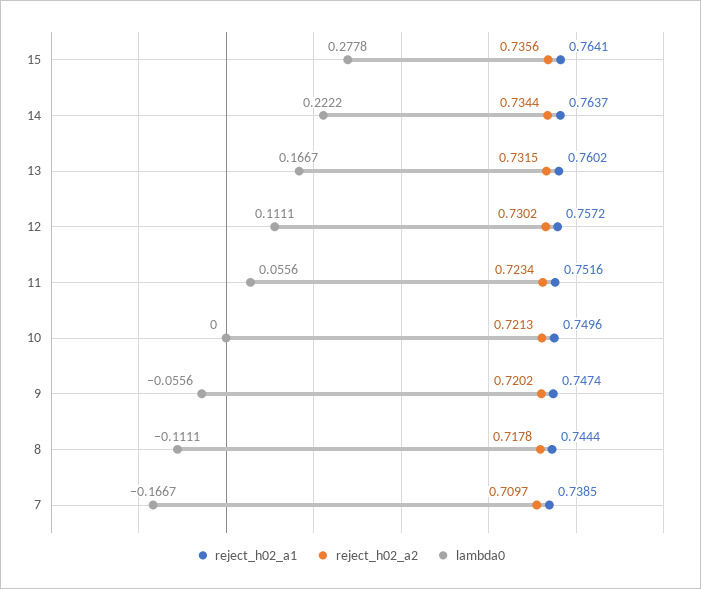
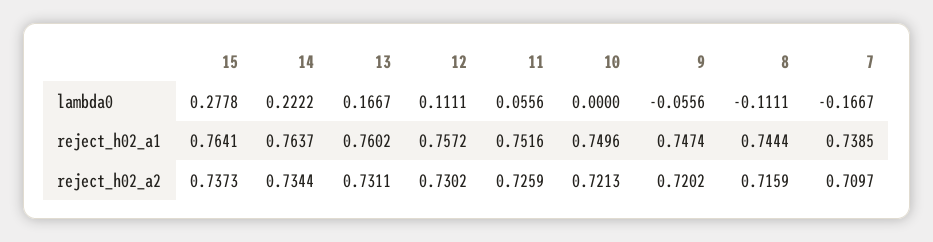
  {
    "reject_h02_a1": {
      "15": 0.7641,
      "14": 0.7637,
      "13": 0.7602,
      "12": 0.7572,
      "11": 0.7516,
      "10": 0.7496,
      "9": 0.7474,
      "8": 0.7444,
      "7": 0.7385
    },
    "reject_h02_a2": {
-     "15": 0.7356,
+     "15": 0.7373,
      "14": 0.7344,
-     "13": 0.7315,
+     "13": 0.7311,
      "12": 0.7302,
-     "11": 0.7234,
+     "11": 0.7259,
      "10": 0.7213,
      "9": 0.7202,
-     "8": 0.7178,
+     "8": 0.7159,
      "7": 0.7097
    },
    "lambda0": {
      "15": 0.2778,
      "14": 0.2222,
      "13": 0.1667,
      "12": 0.1111,
      "11": 0.0556,
      "10": 0,
      "9": -0.0556,
      "8": -0.1111,
      "7": -0.1667
    }
  }

